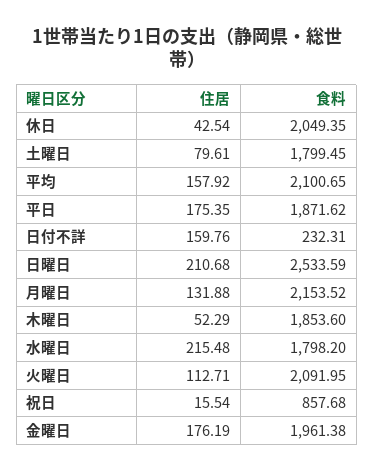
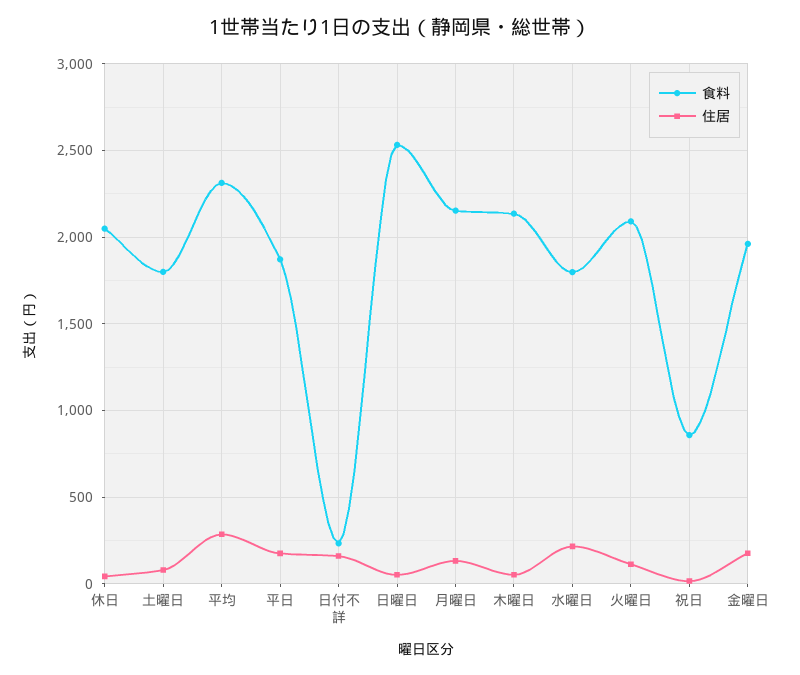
  {
    "住居": {
      "休日": 42.54,
      "土曜日": 79.61,
-     "平均": 157.92,
+     "平均": 300,
      "平日": 175.35,
      "日付不詳": 159.76,
-     "日曜日": 210.68,
+     "日曜日": 50,
      "月曜日": 131.88,
      "木曜日": 52.29,
      "水曜日": 215.48,
      "火曜日": 112.71,
      "祝日": 15.54,
      "金曜日": 176.19
    },
    "食料": {
      "休日": 2049.35,
      "土曜日": 1799.45,
-     "平均": 2100.65,
+     "平均": 2300,
      "平日": 1871.62,
      "日付不詳": 232.31,
      "日曜日": 2533.59,
      "月曜日": 2153.52,
-     "木曜日": 1853.6,
+     "木曜日": 2150,
      "水曜日": 1798.2,
      "火曜日": 2091.95,
      "祝日": 857.68,
      "金曜日": 1961.38
    }
  }

